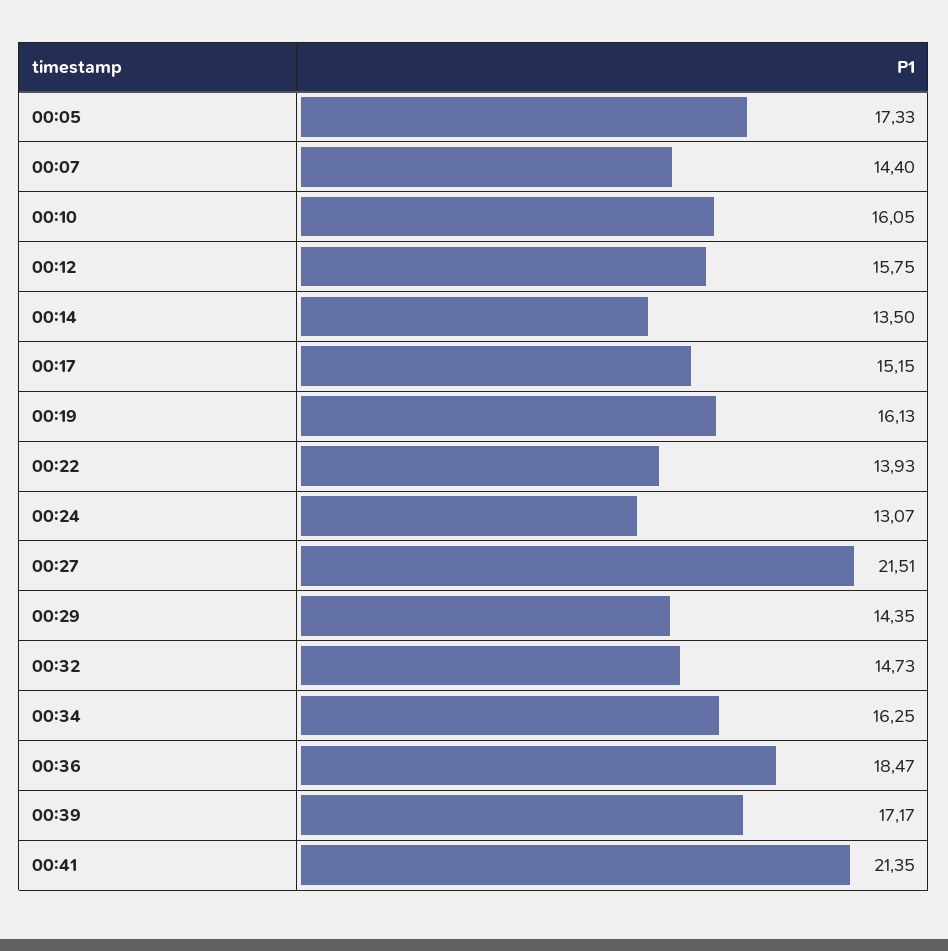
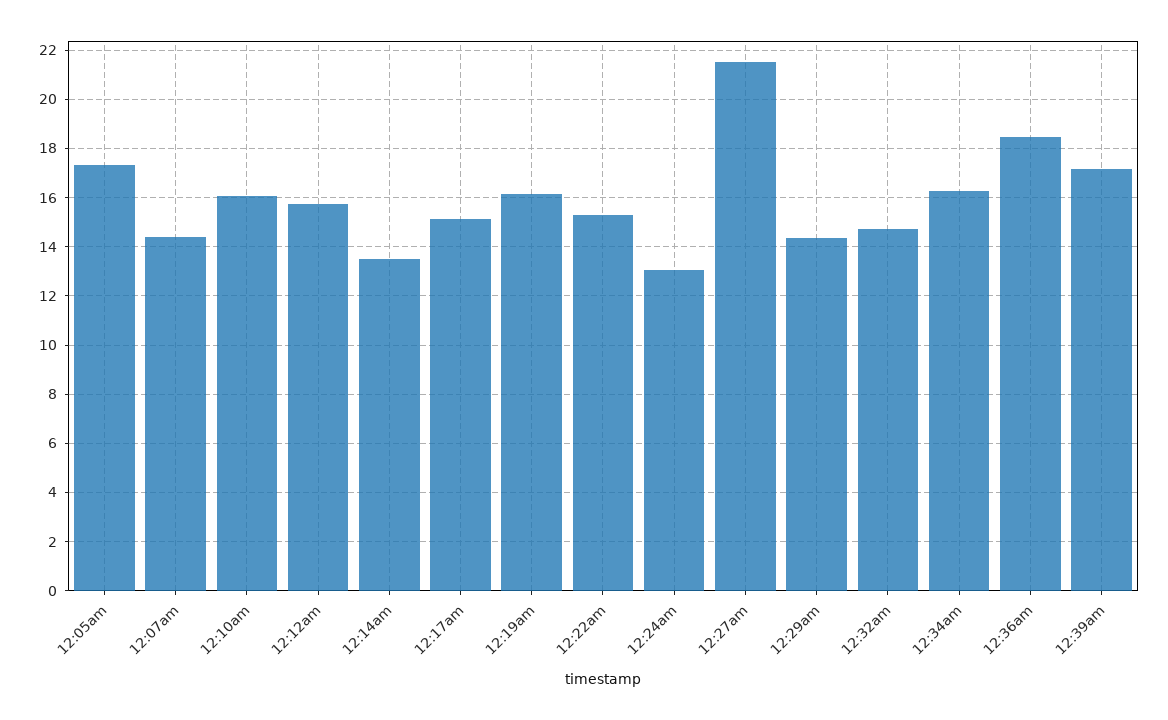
  {
    "00:05": 17.33,
    "00:07": 14.4,
    "00:10": 16.05,
    "00:12": 15.75,
    "00:14": 13.5,
    "00:17": 15.15,
    "00:19": 16.13,
-   "00:22": 13.93,
+   "00:22": 15.25,
    "00:24": 13.07,
    "00:27": 21.51,
    "00:29": 14.35,
    "00:32": 14.73,
    "00:34": 16.25,
    "00:36": 18.47,
-   "00:39": 17.17,
+   "00:39": 17.17
-   "00:41": 21.35
  }

